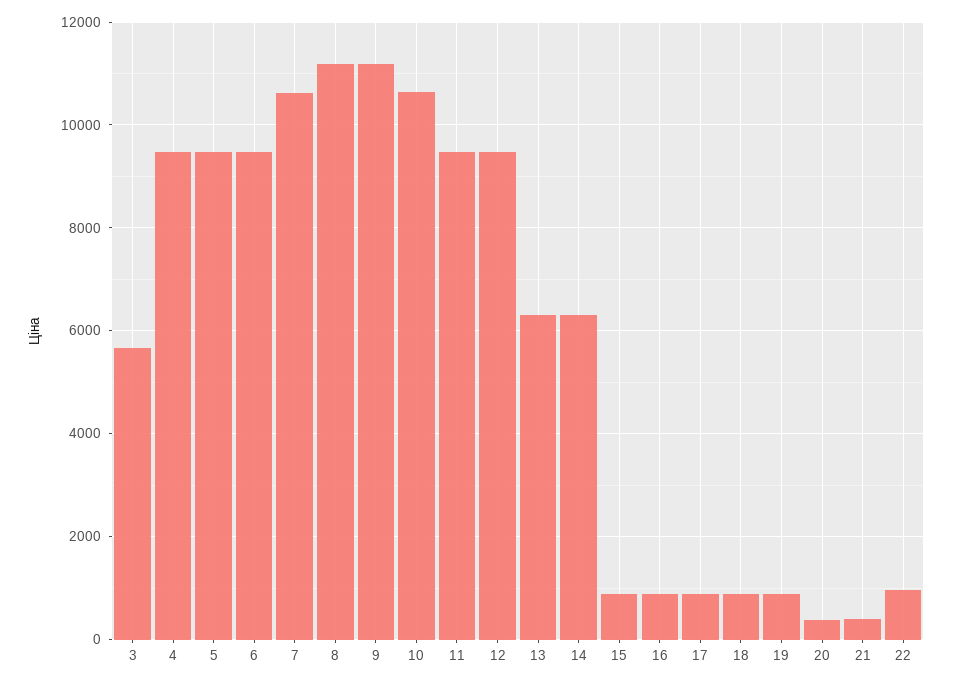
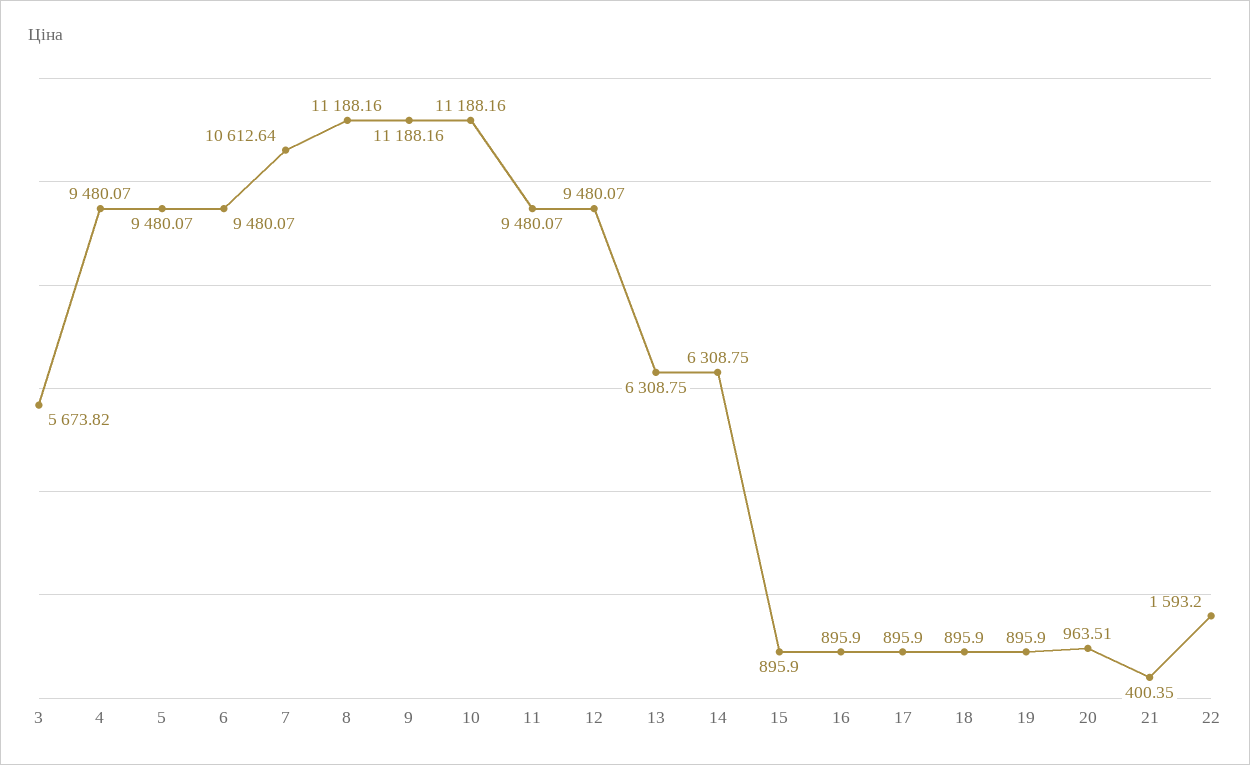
  {
    "3": 5673.82,
    "4": 9480.07,
    "5": 9480.07,
    "6": 9480.07,
    "7": 10612.64,
    "8": 11188.16,
    "9": 11188.16,
-   "10": 10600,
+   "10": 11188.16,
    "11": 9480.07,
    "12": 9480.07,
    "13": 6308.75,
    "14": 6308.75,
    "15": 895.9,
    "16": 895.9,
    "17": 895.9,
    "18": 895.9,
    "19": 895.9,
-   "20": 400,
+   "20": 963.51,
    "21": 400.35,
-   "22": 1000
+   "22": 1593.2
  }

